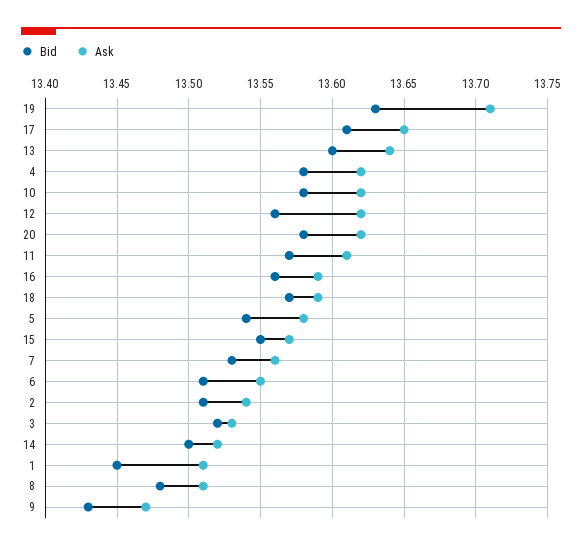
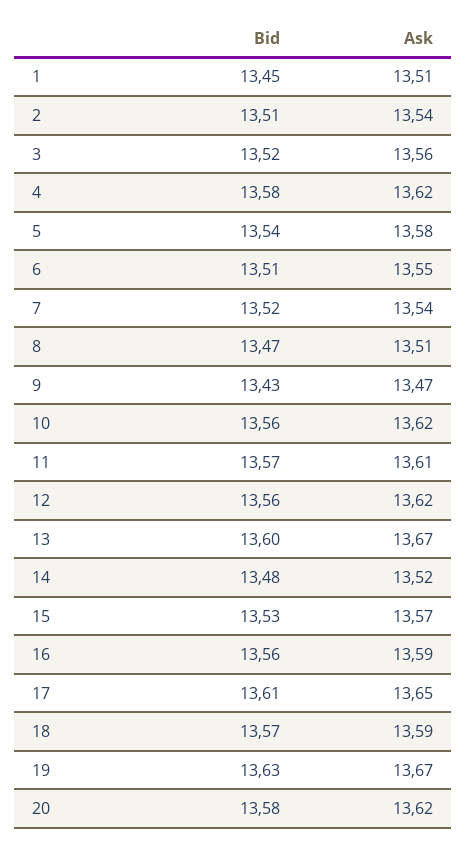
  {
    "Bid": {
      "19": 13.63,
      "17": 13.61,
      "13": 13.6,
      "4": 13.58,
-     "10": 13.58,
+     "10": 13.56,
      "12": 13.56,
      "20": 13.58,
      "11": 13.57,
      "16": 13.56,
      "18": 13.57,
      "5": 13.54,
-     "15": 13.55,
+     "15": 13.53,
-     "7": 13.53,
+     "7": 13.52,
      "6": 13.51,
      "2": 13.51,
      "3": 13.52,
-     "14": 13.5,
+     "14": 13.48,
      "1": 13.45,
-     "8": 13.48,
+     "8": 13.47,
      "9": 13.43
    },
    "Ask": {
-     "19": 13.71,
+     "19": 13.67,
      "17": 13.65,
-     "13": 13.64,
+     "13": 13.67,
      "4": 13.62,
      "10": 13.62,
      "12": 13.62,
      "20": 13.62,
      "11": 13.61,
      "16": 13.59,
      "18": 13.59,
      "5": 13.58,
      "15": 13.57,
-     "7": 13.56,
+     "7": 13.54,
      "6": 13.55,
      "2": 13.54,
-     "3": 13.53,
+     "3": 13.56,
      "14": 13.52,
      "1": 13.51,
      "8": 13.51,
      "9": 13.47
    }
  }

